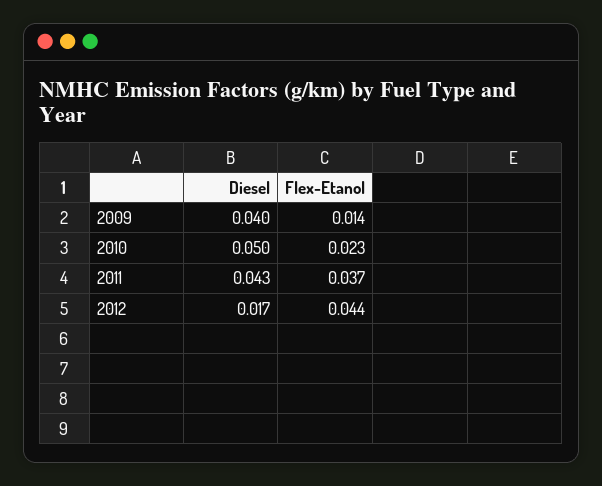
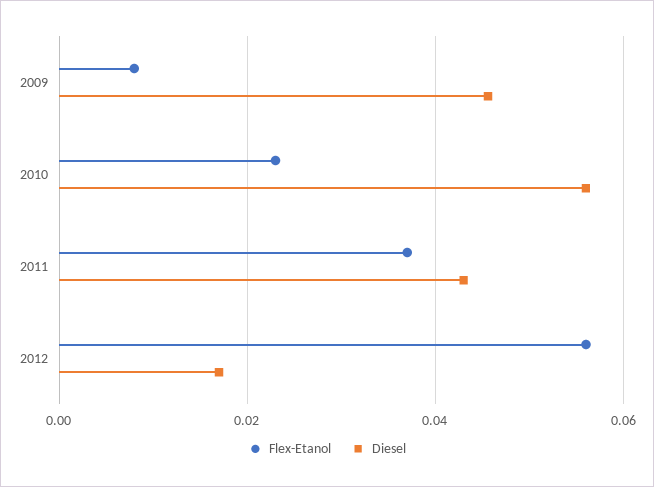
  {
    "Diesel": {
-     "2009": 0.04,
+     "2009": 0.046,
-     "2010": 0.05,
+     "2010": 0.056,
      "2011": 0.043,
      "2012": 0.017
    },
    "Flex-Etanol": {
-     "2009": 0.014,
+     "2009": 0.008,
      "2010": 0.023,
      "2011": 0.037,
-     "2012": 0.044
+     "2012": 0.056
    }
  }

